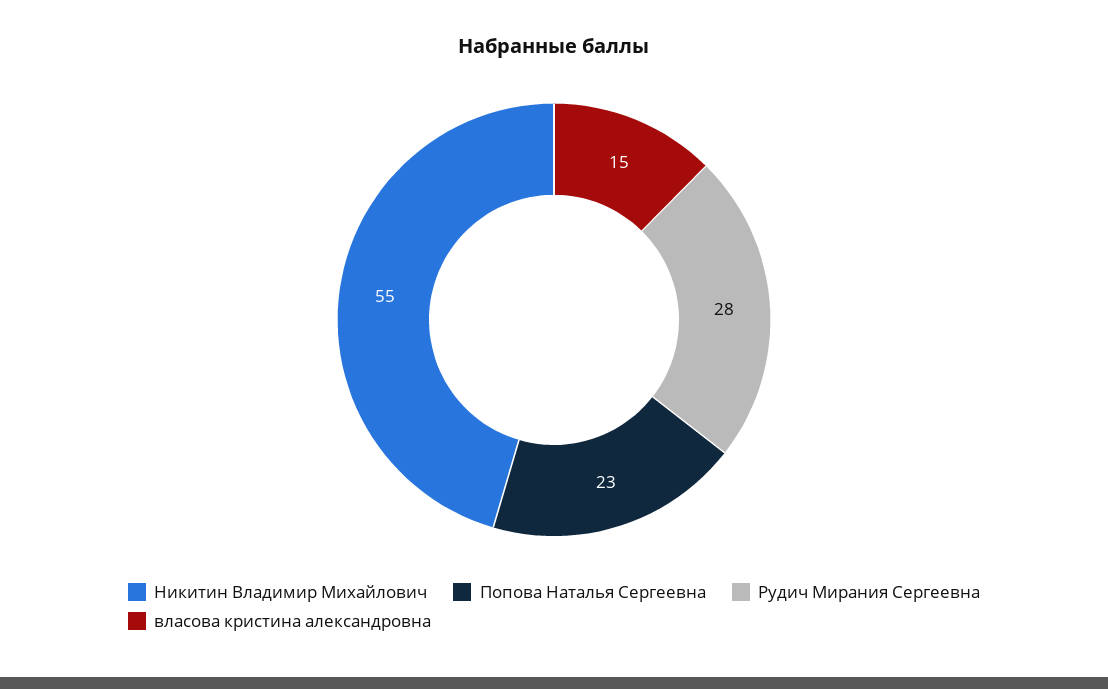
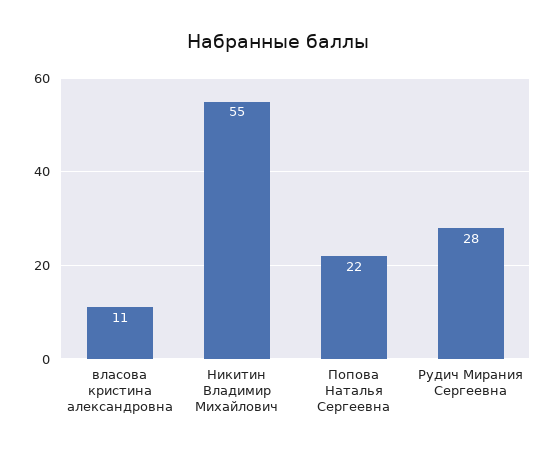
  {
    "Никитин Владимир Михайлович": 55,
-   "Попова Наталья Сергеевна": 23,
+   "Попова Наталья Сергеевна": 22,
    "Рудич Мирания Сергеевна": 28,
-   "власова кристина александровна": 15
+   "власова кристина александровна": 11
  }

